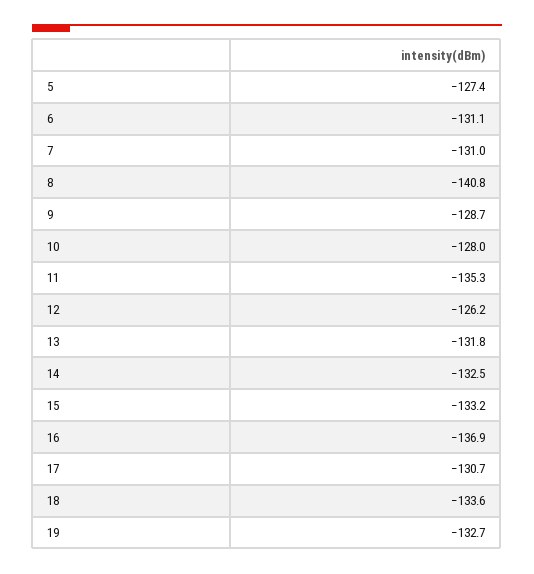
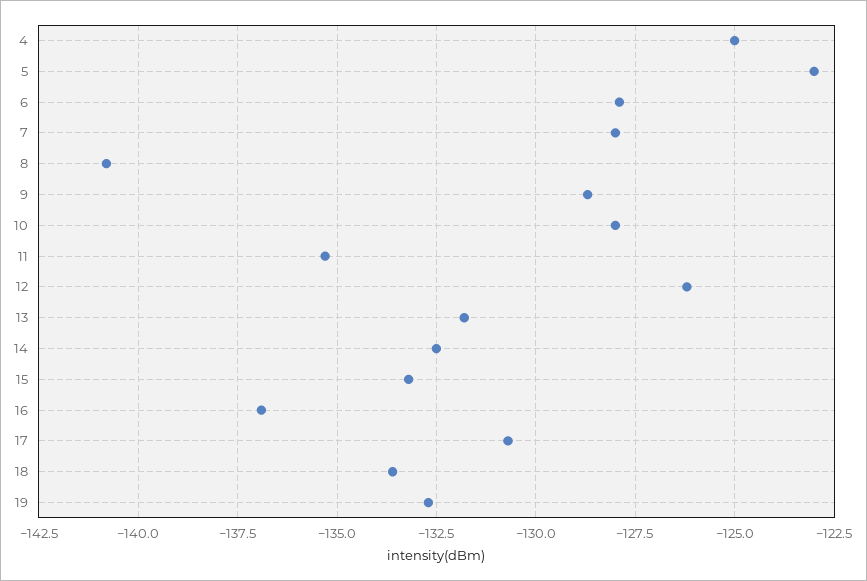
  {
-   "5": -127.4,
+   "5": -123,
-   "6": -131.1,
+   "6": -128,
-   "7": -131,
+   "7": -128,
    "8": -140.8,
    "9": -128.7,
    "10": -128,
    "11": -135.3,
    "12": -126.2,
    "13": -131.8,
    "14": -132.5,
    "15": -133.2,
    "16": -136.9,
    "17": -130.7,
    "18": -133.6,
-   "19": -132.7
+   "19": -132.7,
+   "4": -125
  }

